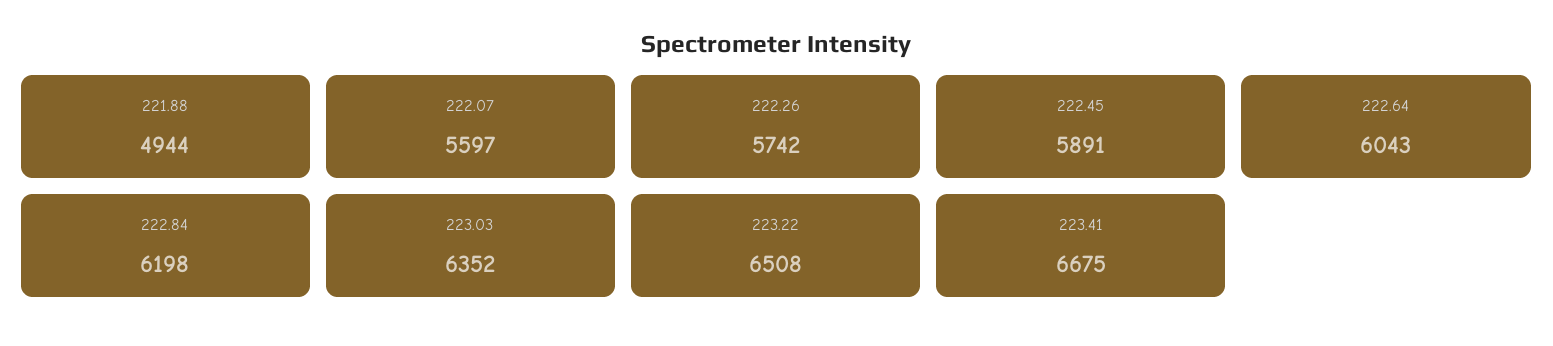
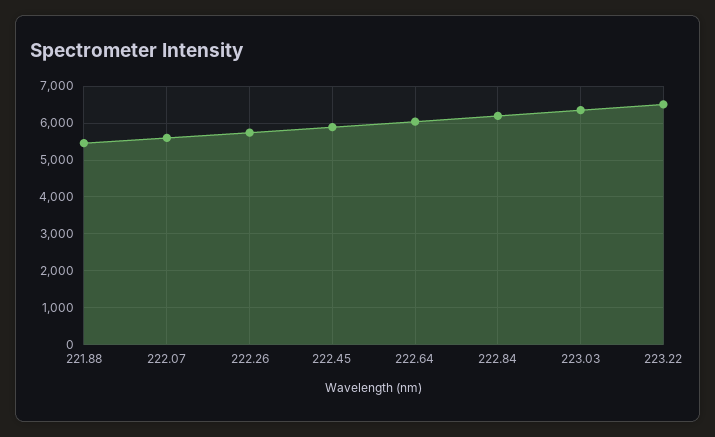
  {
-   "221.88": 4944,
+   "221.88": 5400,
    "222.07": 5597,
    "222.26": 5742,
    "222.45": 5891,
    "222.64": 6043,
    "222.84": 6198,
    "223.03": 6352,
-   "223.22": 6508,
+   "223.22": 6508
-   "223.41": 6675
  }

